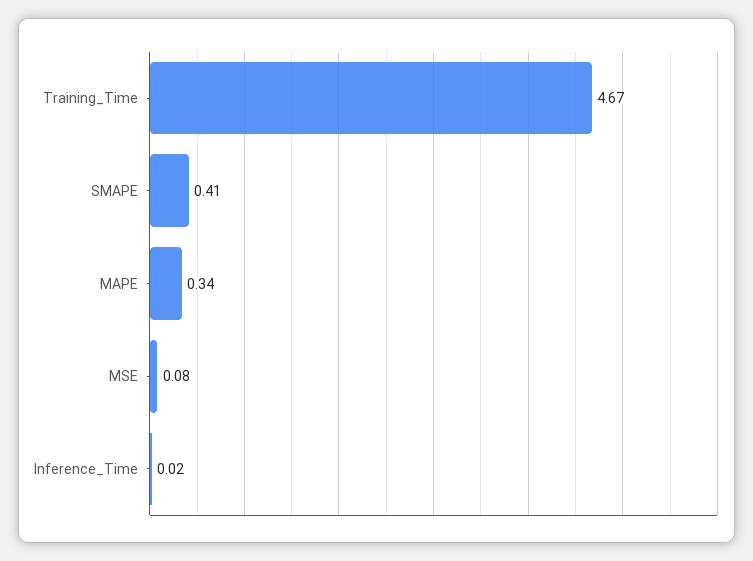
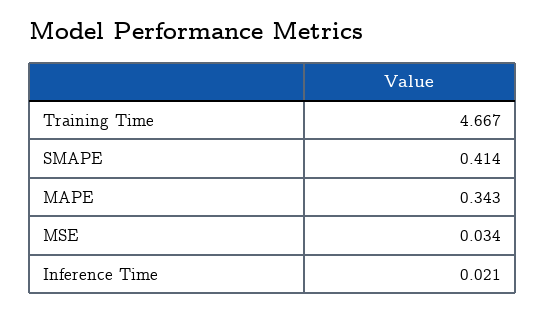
  {
    "Training_Time": 4.667,
    "SMAPE": 0.414,
    "MAPE": 0.343,
-   "MSE": 0.08,
+   "MSE": 0.034,
    "Inference_Time": 0.021
  }

